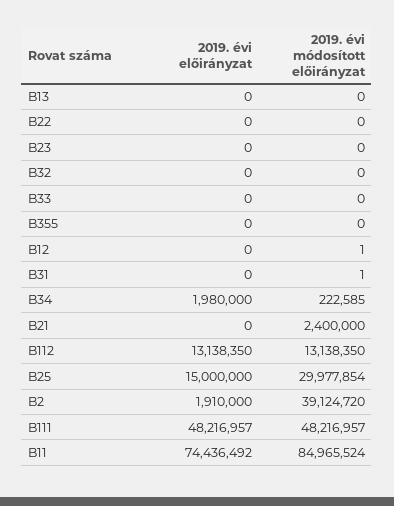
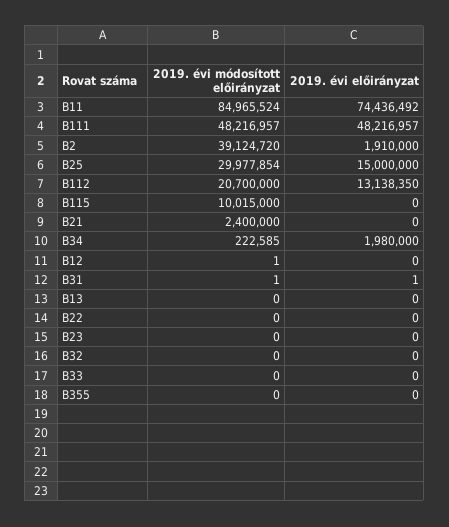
  {
    "2019. évi előirányzat": {
      "B13": 0,
      "B22": 0,
      "B23": 0,
      "B32": 0,
      "B33": 0,
      "B355": 0,
      "B12": 0,
-     "B31": 0,
+     "B31": 1,
      "B34": 1980000,
      "B21": 0,
      "B112": 13138350,
      "B25": 15000000,
      "B2": 1910000,
      "B111": 48216957,
-     "B11": 74436492
+     "B11": 74436492,
+     "B115": 0
    },
    "2019. évi módosított előirányzat": {
      "B13": 0,
      "B22": 0,
      "B23": 0,
      "B32": 0,
      "B33": 0,
      "B355": 0,
      "B12": 1,
      "B31": 1,
      "B34": 222585,
      "B21": 2400000,
-     "B112": 13138350,
+     "B112": 20700000,
      "B25": 29977854,
      "B2": 39124720,
      "B111": 48216957,
-     "B11": 84965524
+     "B11": 84965524,
+     "B115": 10015000
    }
  }

